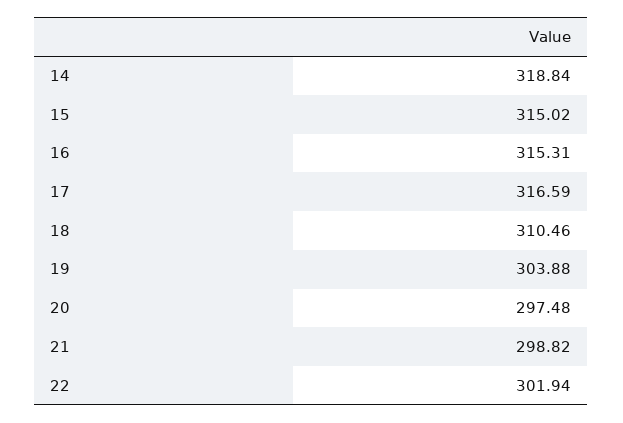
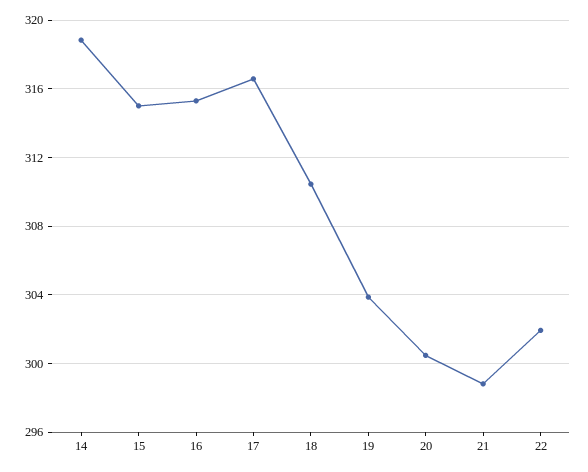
  {
    "14": 318.84,
    "15": 315.02,
    "16": 315.31,
    "17": 316.59,
    "18": 310.46,
    "19": 303.88,
-   "20": 297.48,
+   "20": 300.5,
    "21": 298.82,
    "22": 301.94
  }

